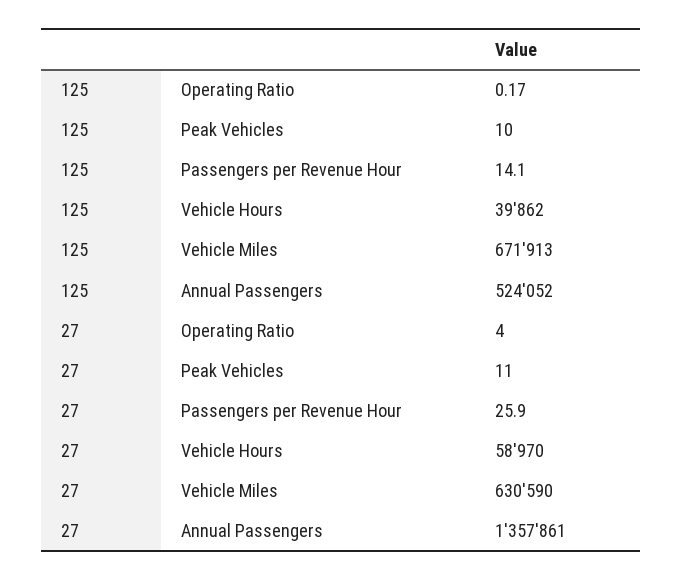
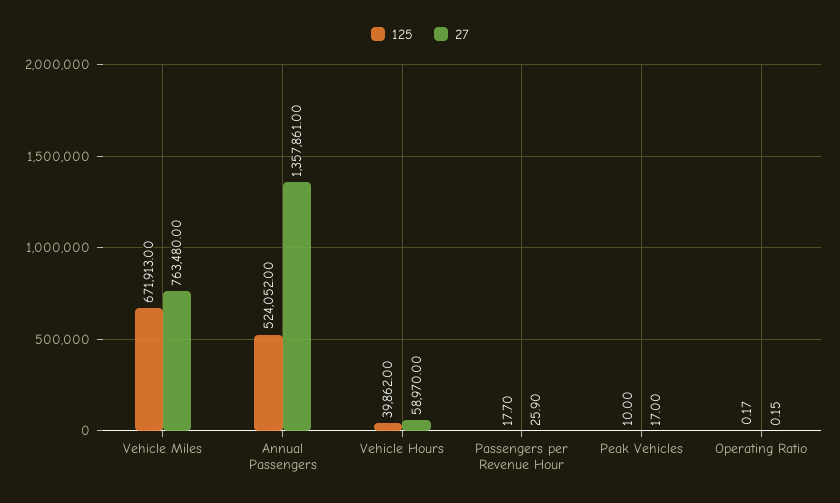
  {
    "125": {
      "Operating Ratio": 0.17,
      "Peak Vehicles": 10,
-     "Passengers per Revenue Hour": 14.1,
+     "Passengers per Revenue Hour": 17.7,
      "Vehicle Hours": 39862,
      "Vehicle Miles": 671913,
      "Annual Passengers": 524052
    },
    "27": {
-     "Operating Ratio": 4,
+     "Operating Ratio": 0.15,
-     "Peak Vehicles": 11,
+     "Peak Vehicles": 17,
      "Passengers per Revenue Hour": 25.9,
      "Vehicle Hours": 58970,
-     "Vehicle Miles": 630590,
+     "Vehicle Miles": 763480,
      "Annual Passengers": 1357861
    }
  }

